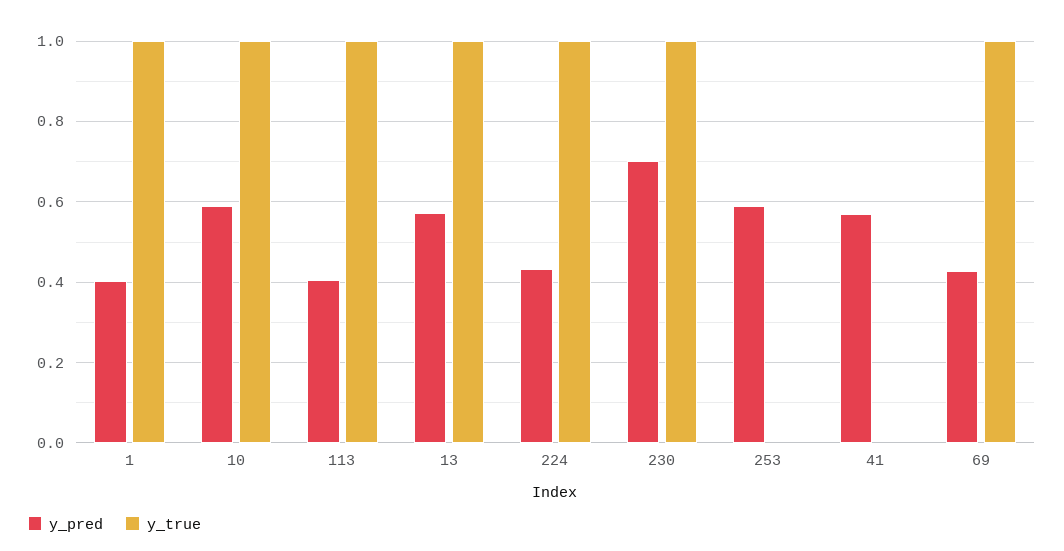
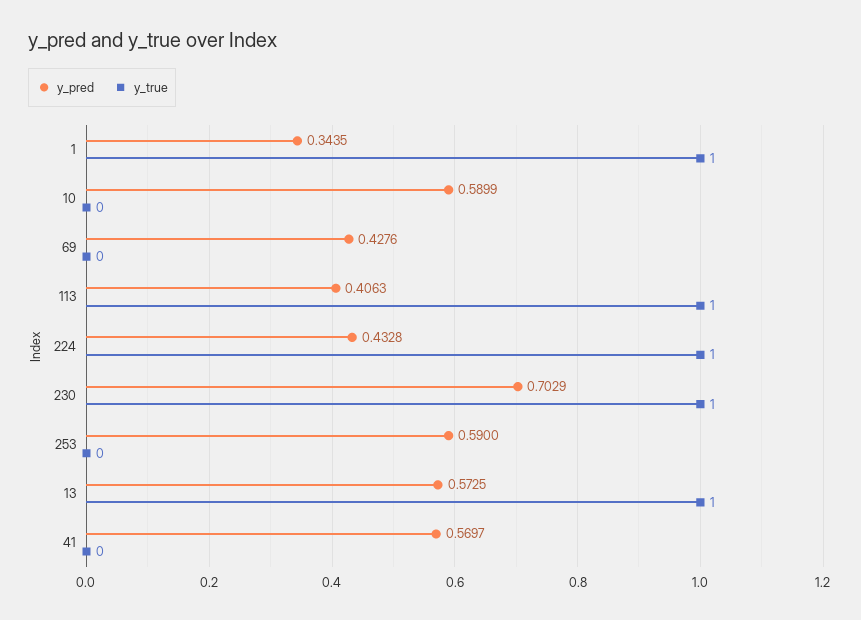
  {
    "y_pred": {
-     "1": 0.4,
+     "1": 0.3435,
      "10": 0.5899,
      "113": 0.4063,
      "13": 0.5725,
      "224": 0.4328,
      "230": 0.7029,
      "253": 0.59,
      "41": 0.5697,
      "69": 0.4276
    },
    "y_true": {
      "1": 1,
-     "10": 1,
+     "10": 0,
      "113": 1,
      "13": 1,
      "224": 1,
      "230": 1,
      "253": 0,
      "41": 0,
-     "69": 1
+     "69": 0
    }
  }

